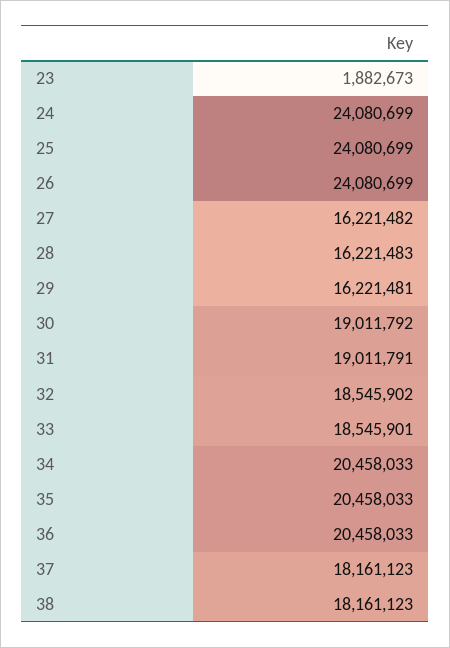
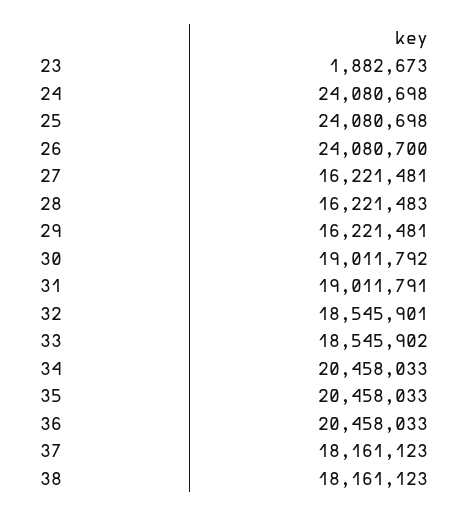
  {
    "23": 1882673,
-   "24": 24080699,
+   "24": 24080698,
-   "25": 24080699,
+   "25": 24080698,
-   "26": 24080699,
+   "26": 24080700,
-   "27": 16221482,
+   "27": 16221481,
    "28": 16221483,
    "29": 16221481,
    "30": 19011792,
    "31": 19011791,
-   "32": 18545902,
+   "32": 18545901,
-   "33": 18545901,
+   "33": 18545902,
    "34": 20458033,
    "35": 20458033,
    "36": 20458033,
    "37": 18161123,
    "38": 18161123
  }

